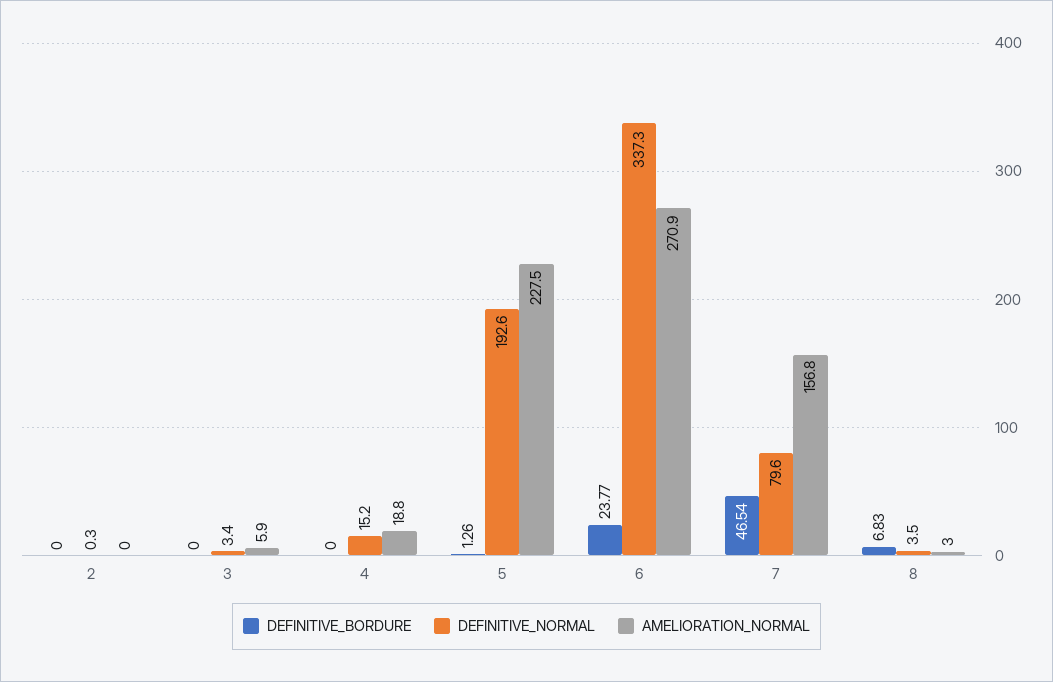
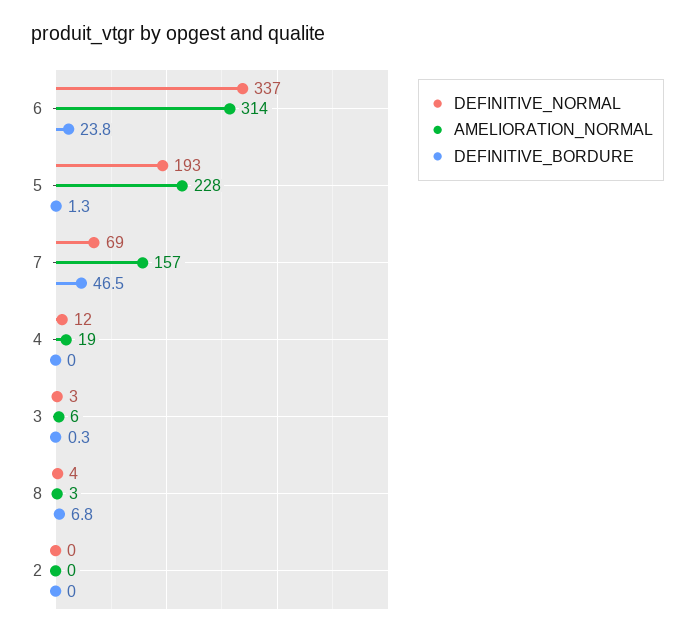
  {
    "DEFINITIVE_BORDURE": {
      "2": 0,
-     "3": 0,
+     "3": 0.3,
      "4": 0,
      "5": 1.26,
      "6": 23.77,
      "7": 46.54,
      "8": 6.83
    },
    "DEFINITIVE_NORMAL": {
      "2": 0.3,
      "3": 3.4,
-     "4": 15.2,
+     "4": 12,
      "5": 192.6,
      "6": 337.3,
-     "7": 79.6,
+     "7": 69,
      "8": 3.5
    },
    "AMELIORATION_NORMAL": {
      "2": 0,
      "3": 5.9,
      "4": 18.8,
      "5": 227.5,
-     "6": 270.9,
+     "6": 314,
      "7": 156.8,
      "8": 3
    }
  }

